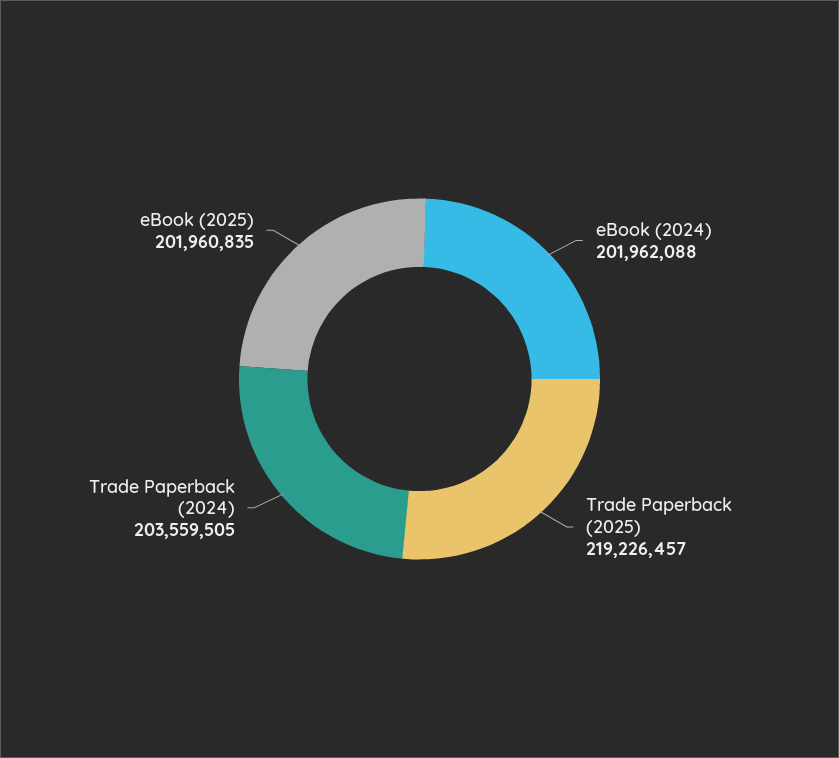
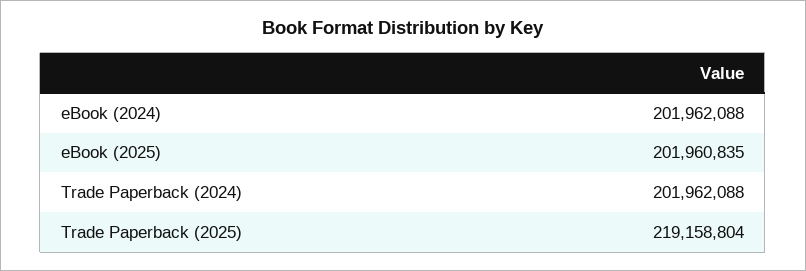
  {
    "eBook (2024)": 201962088,
-   "Trade Paperback (2025)": 219226457,
+   "Trade Paperback (2025)": 219158804,
-   "Trade Paperback (2024)": 203559505,
+   "Trade Paperback (2024)": 201962088,
    "eBook (2025)": 201960835
  }

